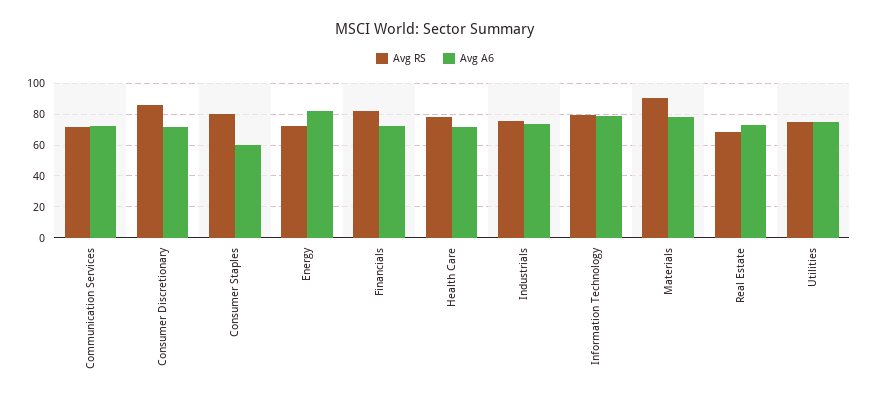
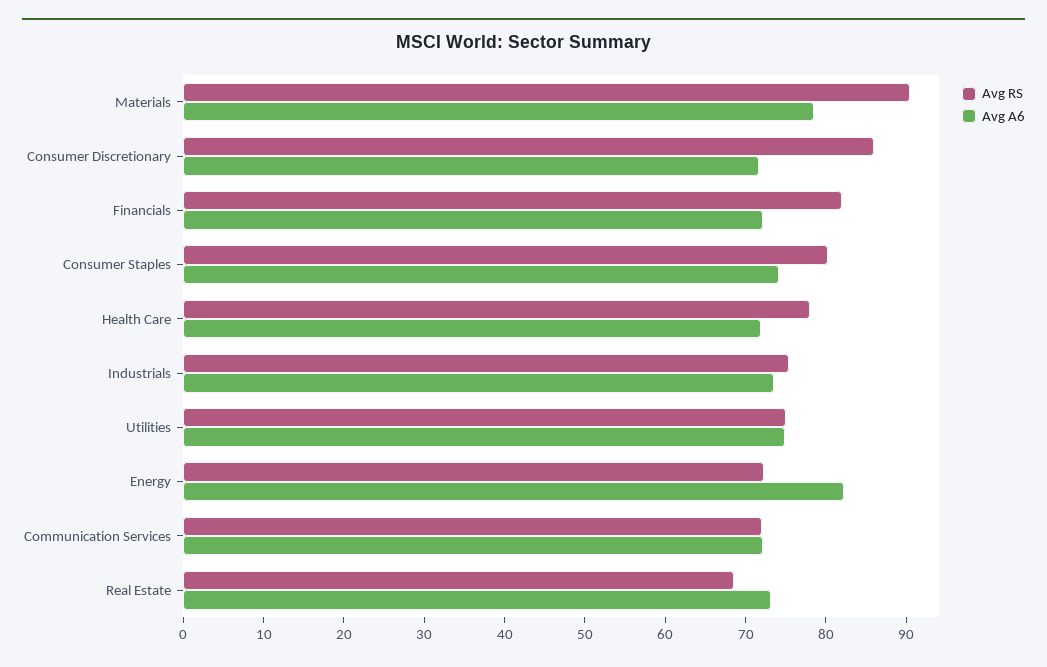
  {
    "Avg RS": {
      "Communication Services": 72,
      "Consumer Discretionary": 86,
      "Consumer Staples": 80,
      "Energy": 72,
      "Financials": 82,
      "Health Care": 78,
      "Industrials": 76,
-     "Information Technology": 80,
      "Materials": 90,
      "Real Estate": 68,
      "Utilities": 76
    },
    "Avg A6": {
      "Communication Services": 72,
      "Consumer Discretionary": 72,
-     "Consumer Staples": 60,
+     "Consumer Staples": 74,
      "Energy": 82,
      "Financials": 72,
      "Health Care": 72,
      "Industrials": 74,
-     "Information Technology": 80,
      "Materials": 78,
      "Real Estate": 74,
      "Utilities": 74
    }
  }

